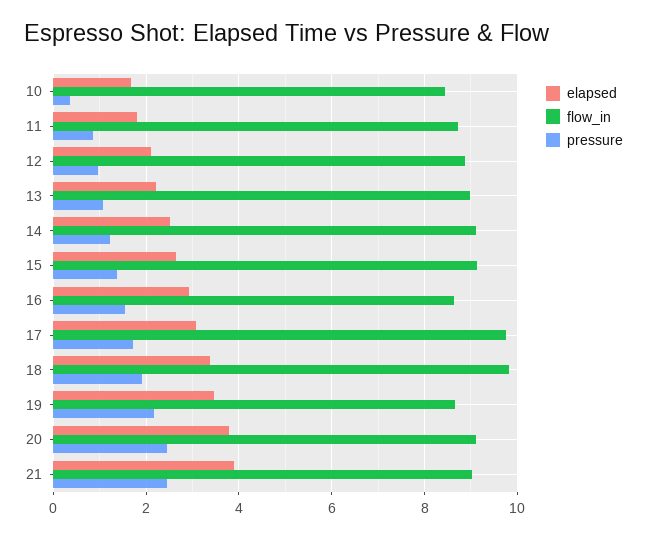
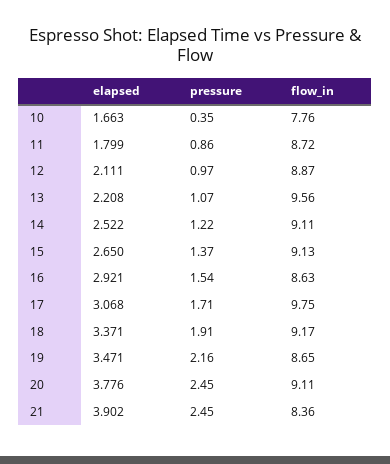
  {
    "elapsed": {
      "10": 1.663,
      "11": 1.799,
      "12": 2.111,
      "13": 2.208,
      "14": 2.522,
      "15": 2.65,
      "16": 2.921,
      "17": 3.068,
      "18": 3.371,
      "19": 3.471,
      "20": 3.776,
      "21": 3.902
    },
    "flow_in": {
-     "10": 8.4,
+     "10": 7.76,
      "11": 8.72,
      "12": 8.87,
-     "13": 9,
+     "13": 9.56,
      "14": 9.11,
      "15": 9.13,
      "16": 8.63,
      "17": 9.75,
-     "18": 9.8,
+     "18": 9.17,
      "19": 8.65,
      "20": 9.11,
-     "21": 9
+     "21": 8.36
    },
    "pressure": {
      "10": 0.35,
      "11": 0.86,
      "12": 0.97,
      "13": 1.07,
      "14": 1.22,
      "15": 1.37,
      "16": 1.54,
      "17": 1.71,
      "18": 1.91,
      "19": 2.16,
      "20": 2.45,
      "21": 2.45
    }
  }

